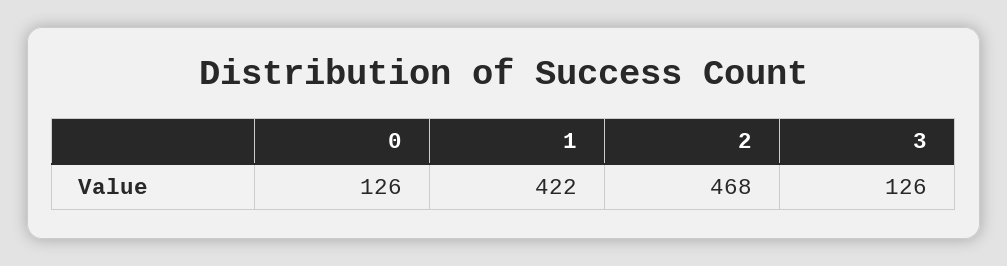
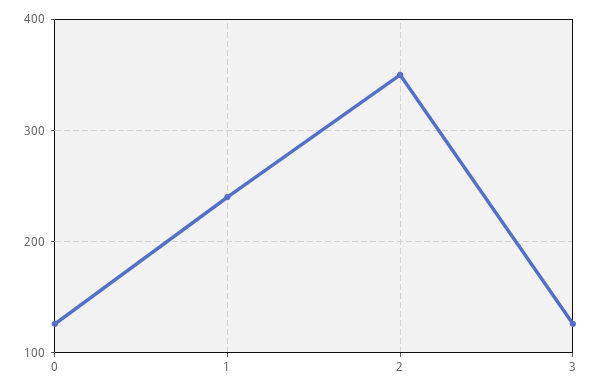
  {
    "0": 126,
-   "1": 422,
+   "1": 240,
-   "2": 468,
+   "2": 350,
    "3": 126
  }

